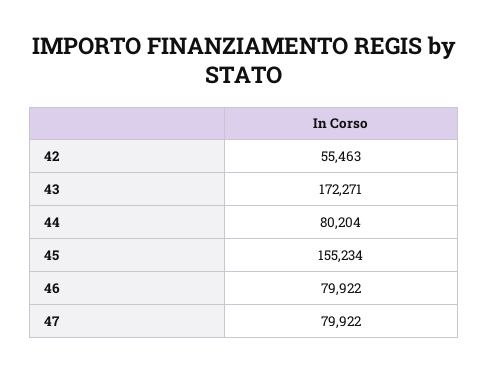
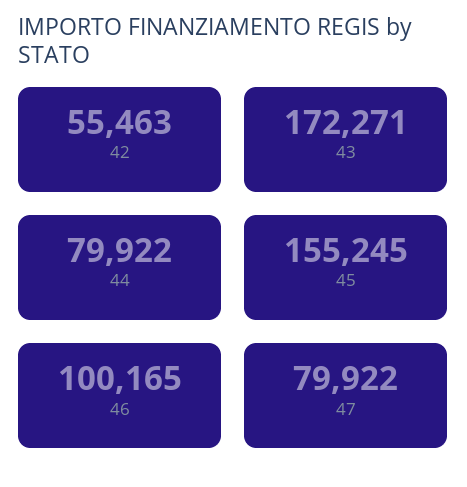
  {
    "42": 55463,
    "43": 172271,
-   "44": 80204,
+   "44": 79922,
-   "45": 155234,
+   "45": 155245,
-   "46": 79922,
+   "46": 100165,
    "47": 79922
  }

